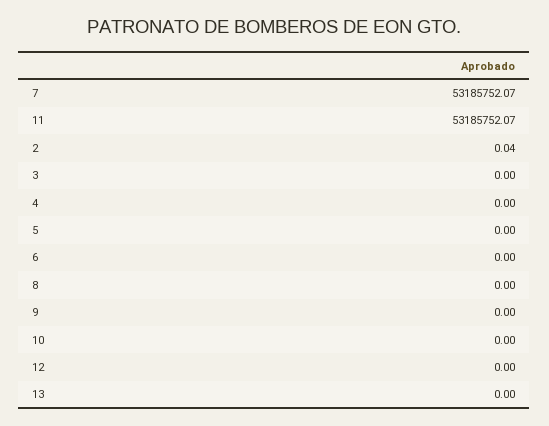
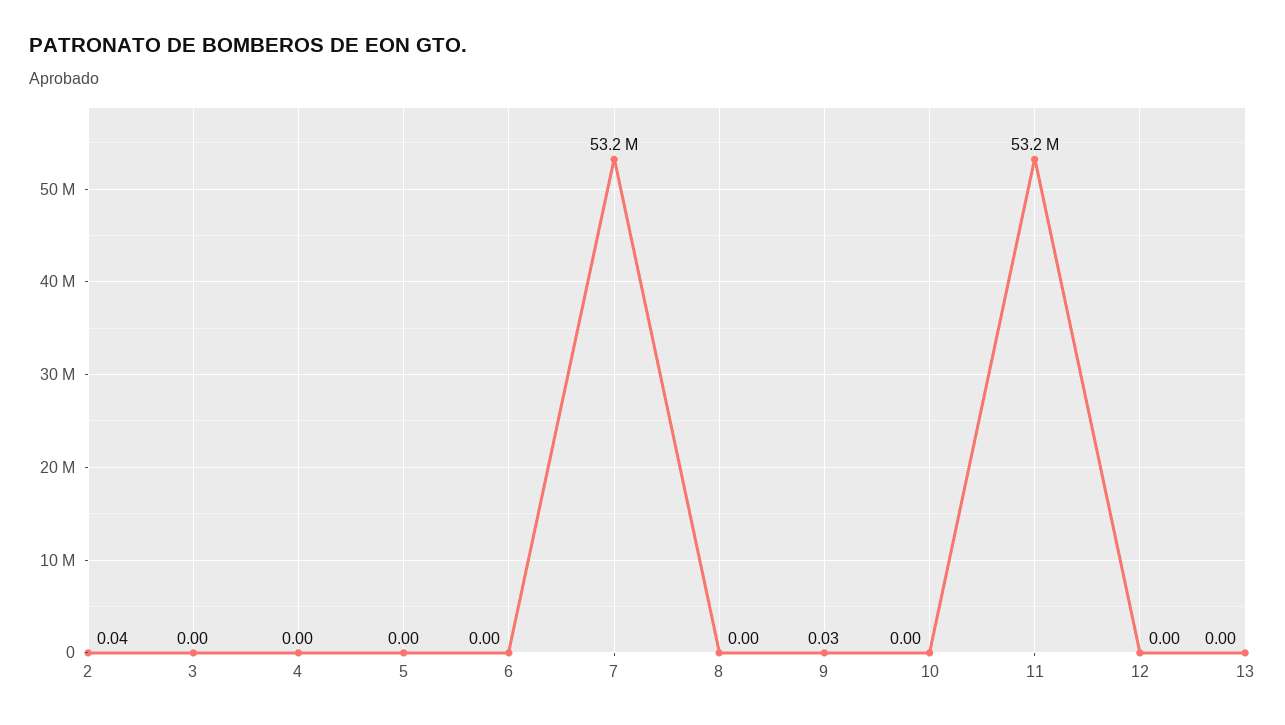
  {
    "7": 53185752.07,
    "11": 53185752.07,
    "2": 0.04,
    "3": 0,
    "4": 0,
    "5": 0,
    "6": 0,
    "8": 0,
-   "9": 0,
+   "9": 0.03,
    "10": 0,
    "12": 0,
    "13": 0
  }

